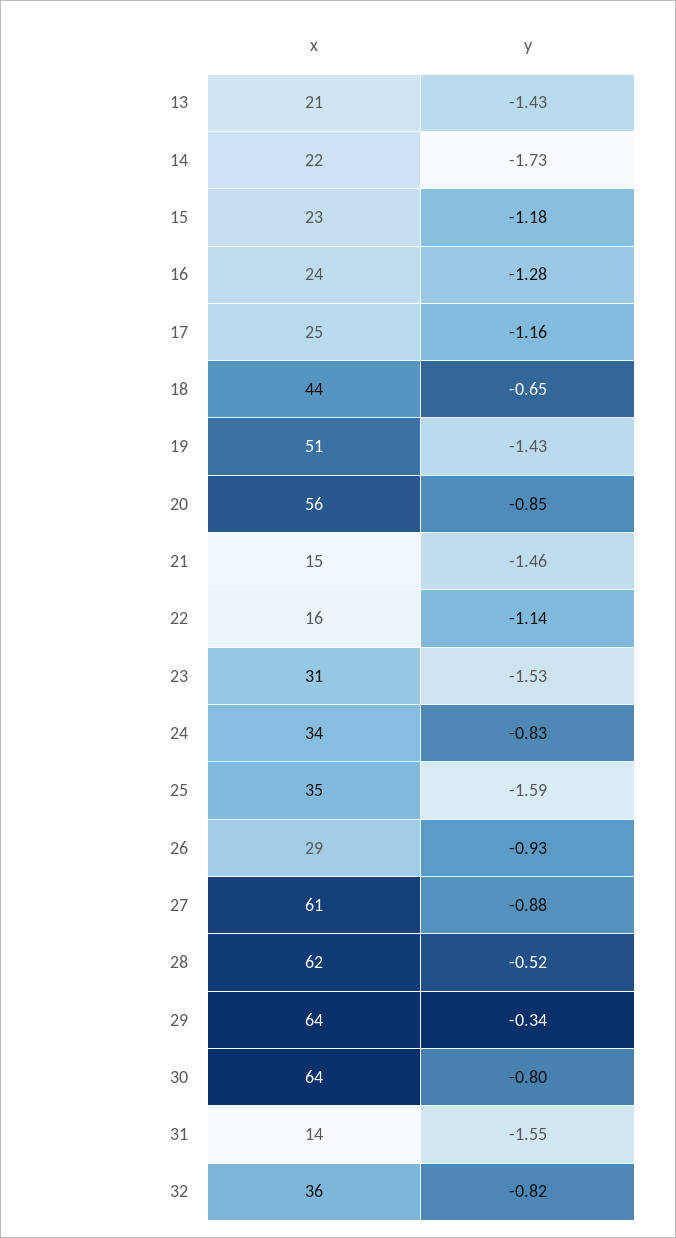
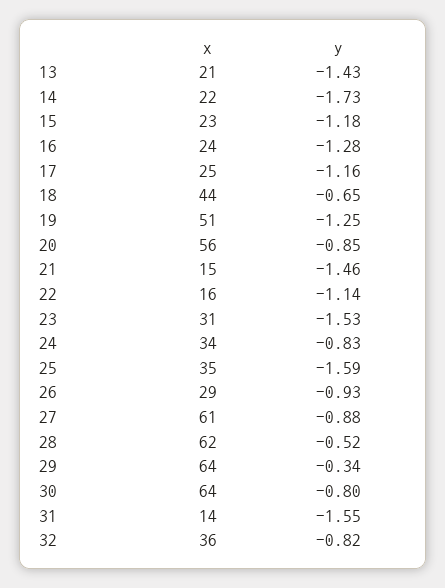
  {
    "x": {
      "13": 21,
      "14": 22,
      "15": 23,
      "16": 24,
      "17": 25,
      "18": 44,
      "19": 51,
      "20": 56,
      "21": 15,
      "22": 16,
      "23": 31,
      "24": 34,
      "25": 35,
      "26": 29,
      "27": 61,
      "28": 62,
      "29": 64,
      "30": 64,
      "31": 14,
      "32": 36
    },
    "y": {
      "13": -1.43,
      "14": -1.73,
      "15": -1.18,
      "16": -1.28,
      "17": -1.16,
      "18": -0.65,
-     "19": -1.43,
+     "19": -1.25,
      "20": -0.85,
      "21": -1.46,
      "22": -1.14,
      "23": -1.53,
      "24": -0.83,
      "25": -1.59,
      "26": -0.93,
      "27": -0.88,
      "28": -0.52,
      "29": -0.34,
      "30": -0.8,
      "31": -1.55,
      "32": -0.82
    }
  }

